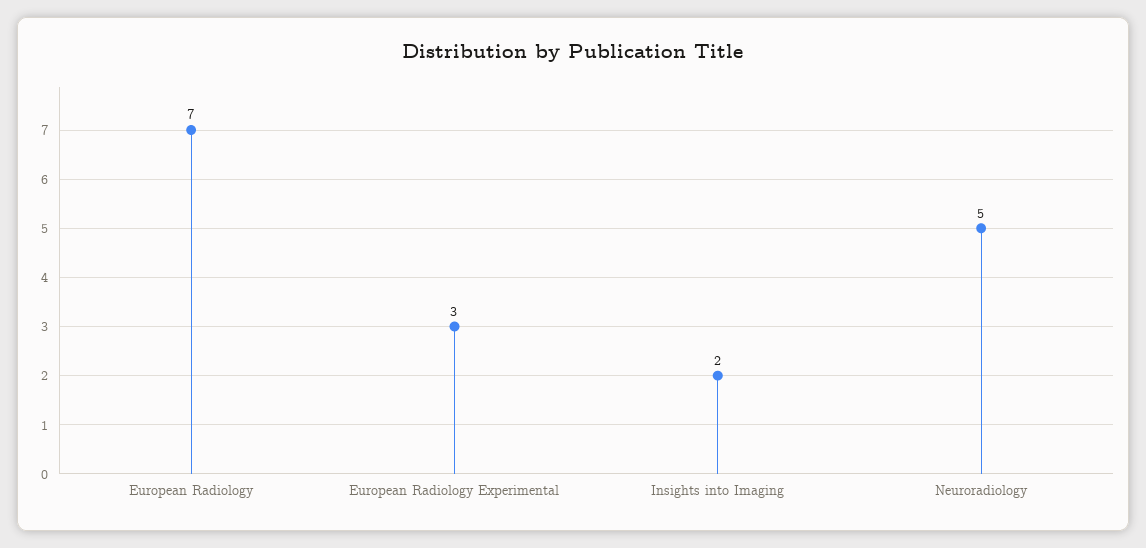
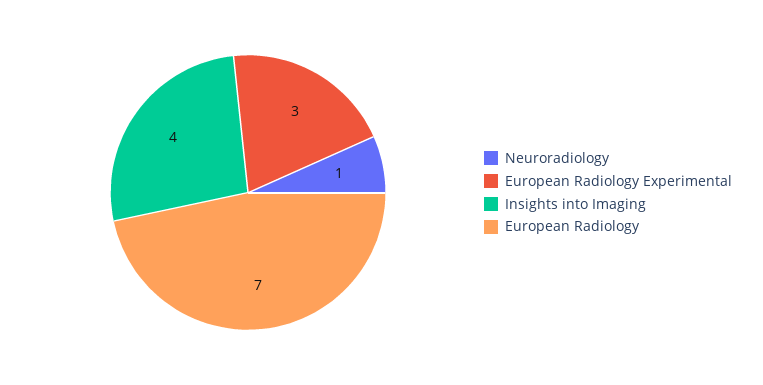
  {
    "European Radiology": 7,
    "European Radiology Experimental": 3,
-   "Insights into Imaging": 2,
+   "Insights into Imaging": 4,
-   "Neuroradiology": 5
+   "Neuroradiology": 1
  }

